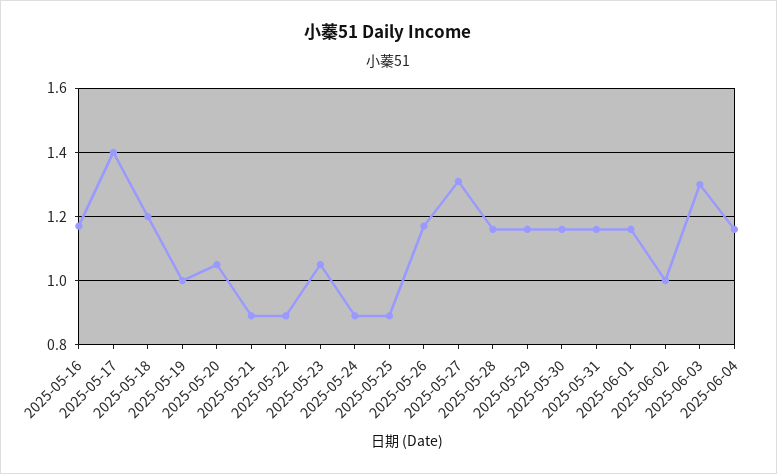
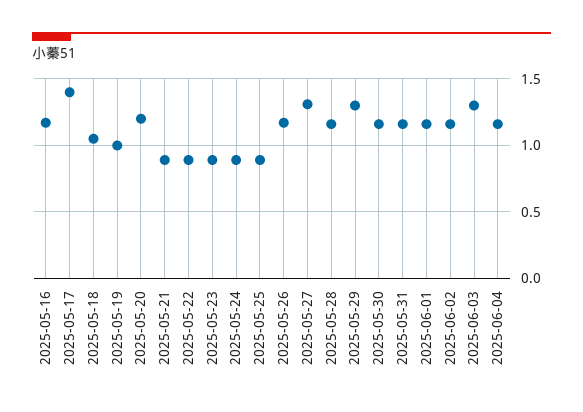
  {
    "2025-05-16": 1.15,
    "2025-05-17": 1.4,
-   "2025-05-18": 1.2,
+   "2025-05-18": 1.05,
    "2025-05-19": 1,
-   "2025-05-20": 1.05,
+   "2025-05-20": 1.2,
    "2025-05-21": 0.9,
    "2025-05-22": 0.9,
-   "2025-05-23": 1.05,
+   "2025-05-23": 0.9,
    "2025-05-24": 0.9,
    "2025-05-25": 0.9,
    "2025-05-26": 1.15,
    "2025-05-27": 1.3,
    "2025-05-28": 1.15,
-   "2025-05-29": 1.15,
+   "2025-05-29": 1.3,
    "2025-05-30": 1.15,
    "2025-05-31": 1.15,
    "2025-06-01": 1.15,
-   "2025-06-02": 1,
+   "2025-06-02": 1.15,
    "2025-06-03": 1.3,
    "2025-06-04": 1.15
  }

